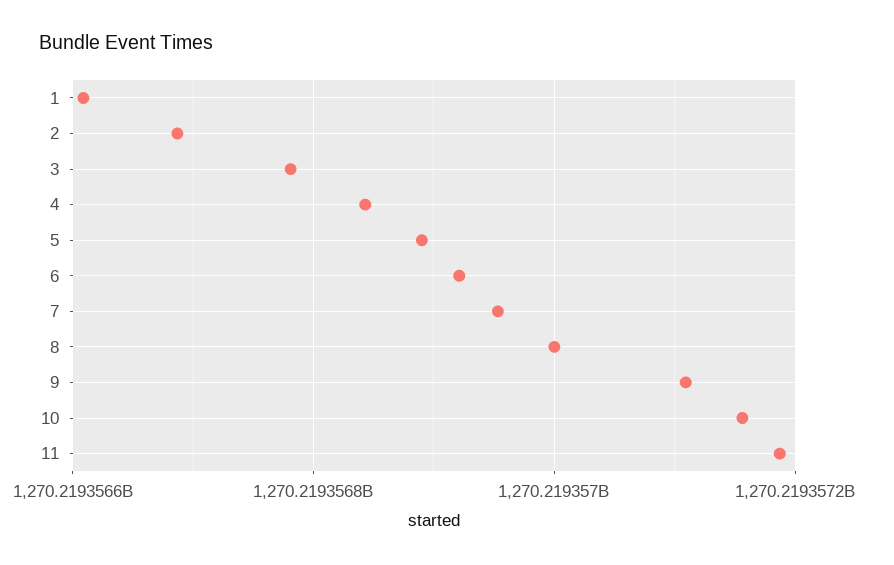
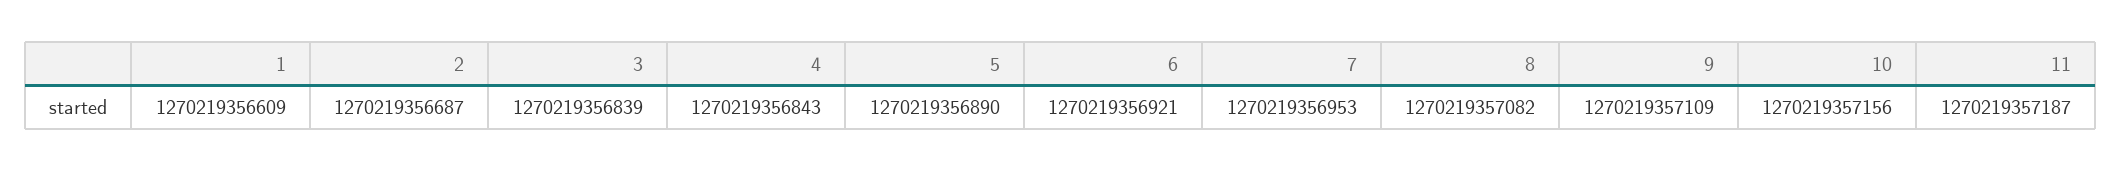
  {
    "1": 1270219356609,
    "2": 1270219356687,
-   "3": 1270219356780,
+   "3": 1270219356839,
    "4": 1270219356843,
    "5": 1270219356890,
    "6": 1270219356921,
    "7": 1270219356953,
-   "8": 1270219357000,
+   "8": 1270219357082,
    "9": 1270219357109,
    "10": 1270219357156,
    "11": 1270219357187
  }

